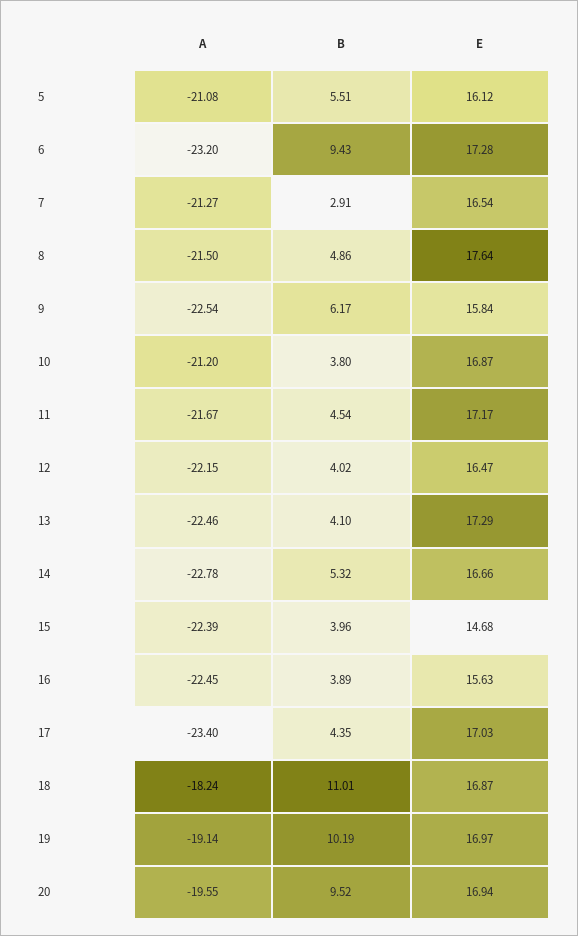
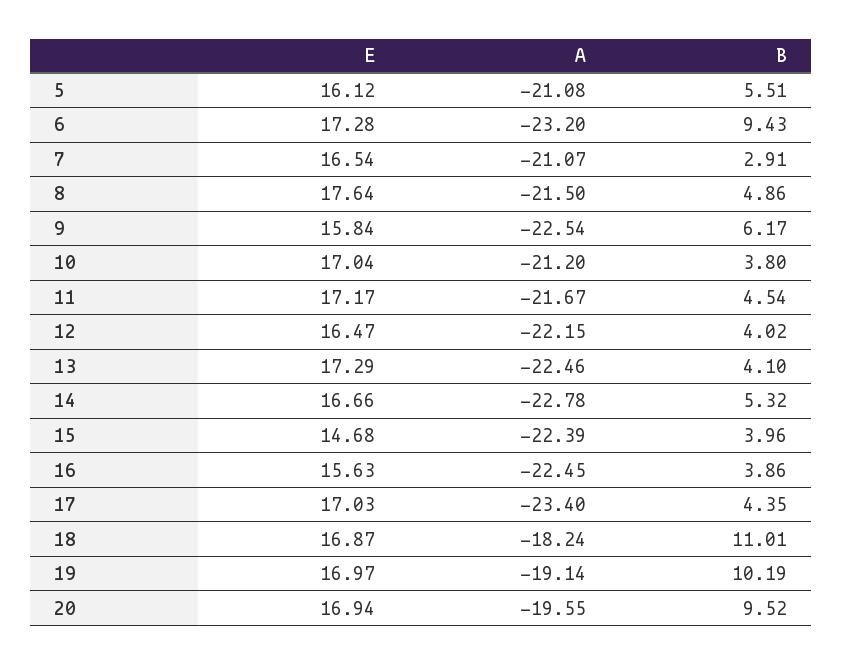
  {
    "A": {
      "5": -21.08,
      "6": -23.2,
-     "7": -21.27,
+     "7": -21.07,
      "8": -21.5,
      "9": -22.54,
      "10": -21.2,
      "11": -21.67,
      "12": -22.15,
      "13": -22.46,
      "14": -22.78,
      "15": -22.39,
      "16": -22.45,
      "17": -23.4,
      "18": -18.24,
      "19": -19.14,
      "20": -19.55
    },
    "B": {
      "5": 5.51,
      "6": 9.43,
      "7": 2.91,
      "8": 4.86,
      "9": 6.17,
      "10": 3.8,
      "11": 4.54,
      "12": 4.02,
      "13": 4.1,
      "14": 5.32,
      "15": 3.96,
-     "16": 3.89,
+     "16": 3.86,
      "17": 4.35,
      "18": 11.01,
      "19": 10.19,
      "20": 9.52
    },
    "E": {
      "5": 16.12,
      "6": 17.28,
      "7": 16.54,
      "8": 17.64,
      "9": 15.84,
-     "10": 16.87,
+     "10": 17.04,
      "11": 17.17,
      "12": 16.47,
      "13": 17.29,
      "14": 16.66,
      "15": 14.68,
      "16": 15.63,
      "17": 17.03,
      "18": 16.87,
      "19": 16.97,
      "20": 16.94
    }
  }

